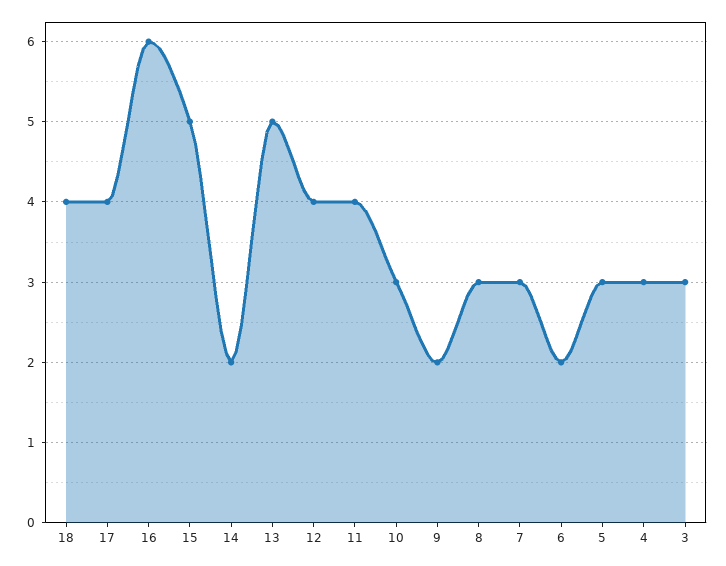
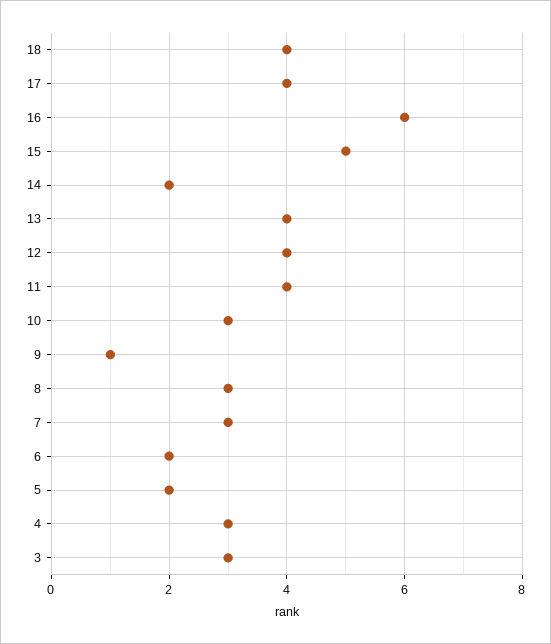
  {
    "18": 4,
    "17": 4,
    "16": 6,
    "15": 5,
    "14": 2,
-   "13": 5,
+   "13": 4,
    "12": 4,
    "11": 4,
    "10": 3,
-   "9": 2,
+   "9": 1,
    "8": 3,
    "7": 3,
    "6": 2,
-   "5": 3,
+   "5": 2,
    "4": 3,
    "3": 3
  }

